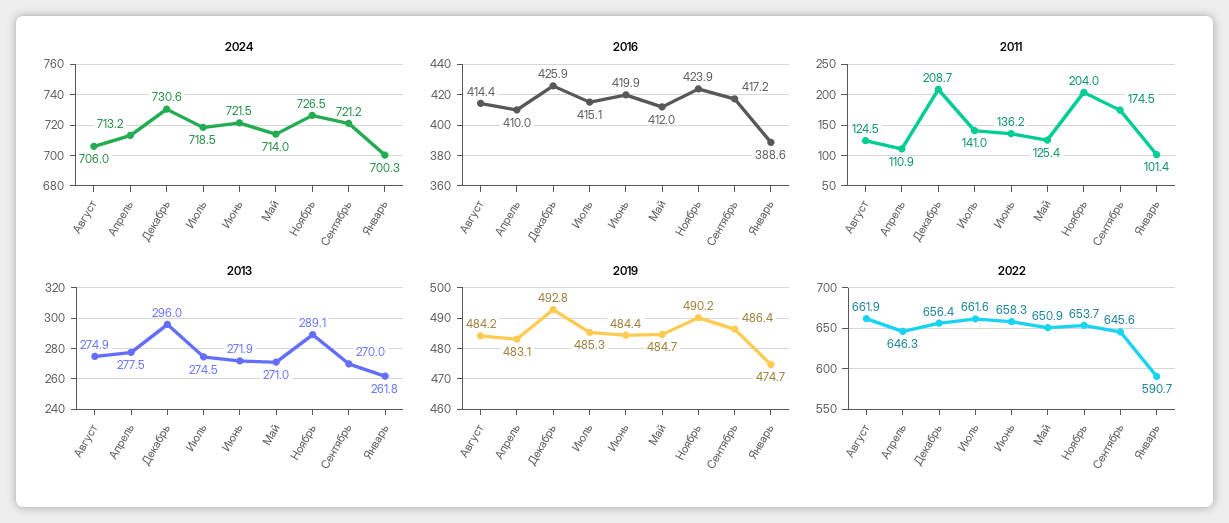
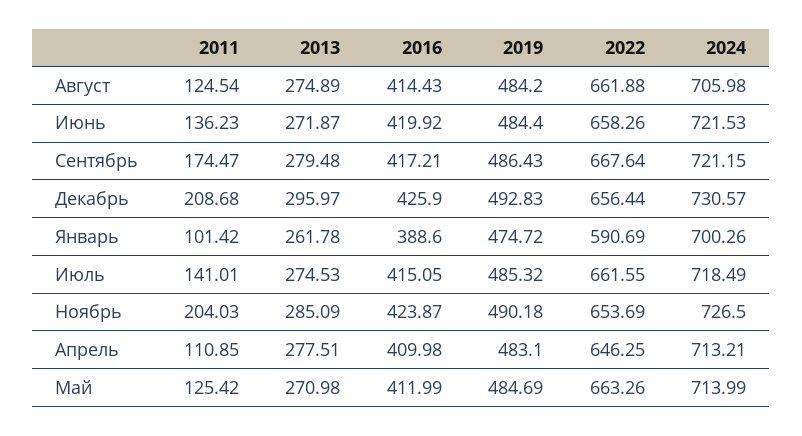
  {
    "2024": {
      "Август": 705.98,
      "Апрель": 713.21,
      "Декабрь": 730.57,
      "Июль": 718.49,
      "Июнь": 721.53,
      "Май": 713.99,
      "Ноябрь": 726.5,
      "Сентябрь": 721.15,
      "Январь": 700.26
    },
    "2016": {
      "Август": 414.43,
      "Апрель": 409.98,
      "Декабрь": 425.9,
      "Июль": 415.05,
      "Июнь": 419.92,
      "Май": 411.99,
      "Ноябрь": 423.87,
      "Сентябрь": 417.21,
      "Январь": 388.6
    },
    "2011": {
      "Август": 124.54,
      "Апрель": 110.85,
      "Декабрь": 208.68,
      "Июль": 141.01,
      "Июнь": 136.23,
      "Май": 125.42,
      "Ноябрь": 204.03,
      "Сентябрь": 174.47,
      "Январь": 101.42
    },
    "2013": {
      "Август": 274.89,
      "Апрель": 277.51,
      "Декабрь": 295.97,
      "Июль": 274.53,
      "Июнь": 271.87,
      "Май": 270.98,
-     "Ноябрь": 289.1,
+     "Ноябрь": 285.09,
-     "Сентябрь": 270,
+     "Сентябрь": 279.48,
      "Январь": 261.78
    },
    "2019": {
      "Август": 484.2,
      "Апрель": 483.1,
      "Декабрь": 492.83,
      "Июль": 485.32,
      "Июнь": 484.4,
      "Май": 484.69,
      "Ноябрь": 490.18,
      "Сентябрь": 486.43,
      "Январь": 474.72
    },
    "2022": {
      "Август": 661.88,
      "Апрель": 646.25,
      "Декабрь": 656.44,
      "Июль": 661.55,
      "Июнь": 658.26,
-     "Май": 650.9,
+     "Май": 663.26,
      "Ноябрь": 653.69,
-     "Сентябрь": 645.6,
+     "Сентябрь": 667.64,
      "Январь": 590.69
    }
  }

